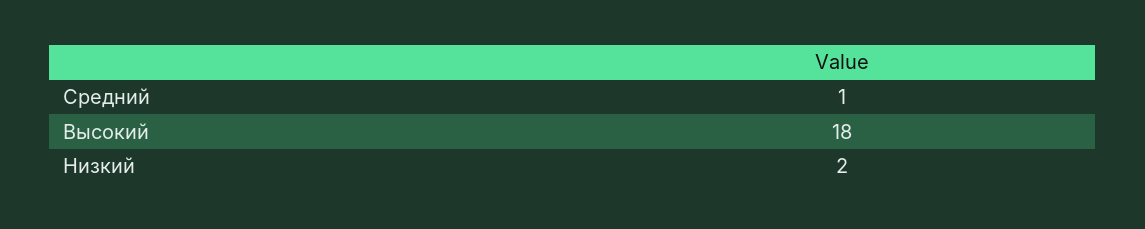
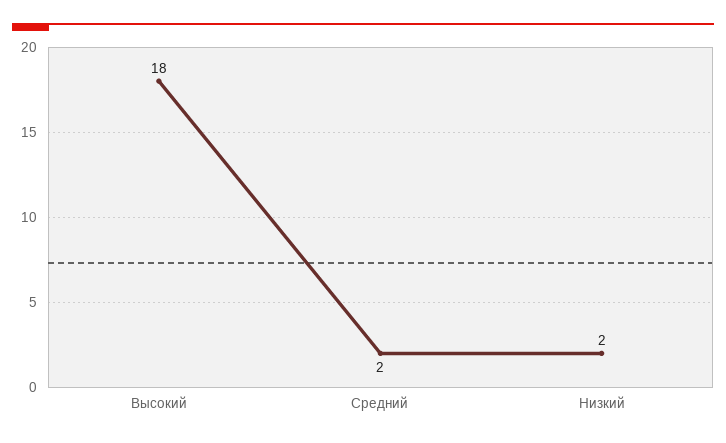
  {
-   "Средний": 1,
+   "Средний": 2,
    "Высокий": 18,
    "Низкий": 2
  }

